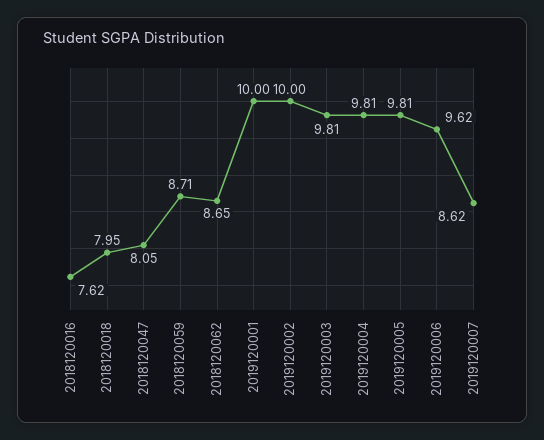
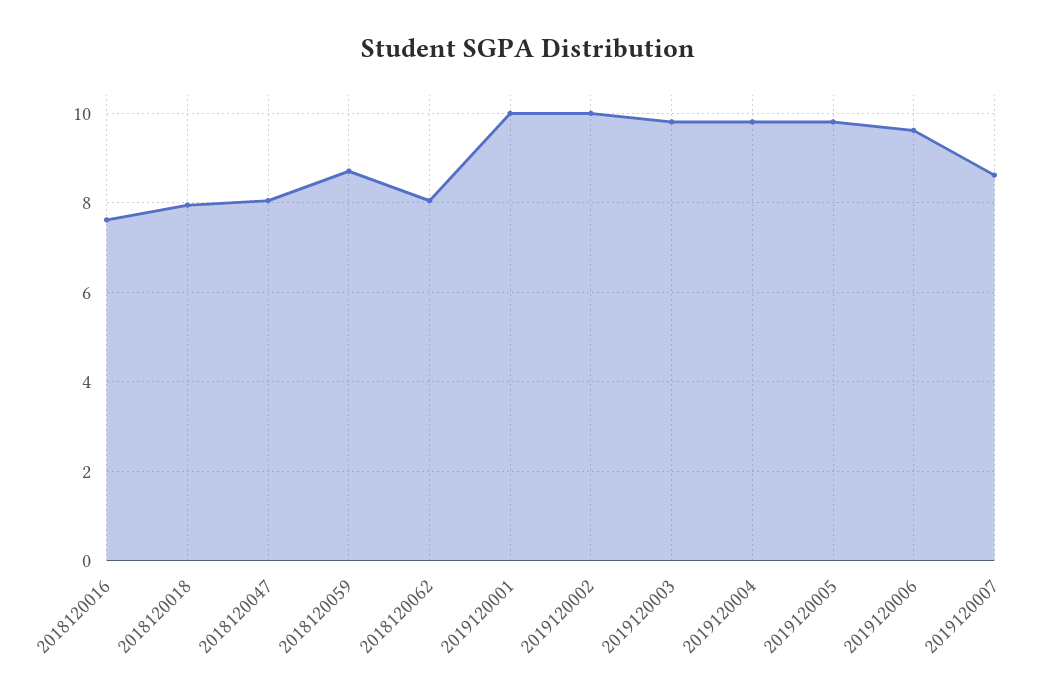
  {
    "2018120016": 7.62,
    "2018120018": 7.95,
    "2018120047": 8.05,
    "2018120059": 8.71,
-   "2018120062": 8.65,
+   "2018120062": 8,
    "2019120001": 10,
    "2019120002": 10,
    "2019120003": 9.81,
    "2019120004": 9.81,
    "2019120005": 9.81,
    "2019120006": 9.62,
    "2019120007": 8.62
  }

